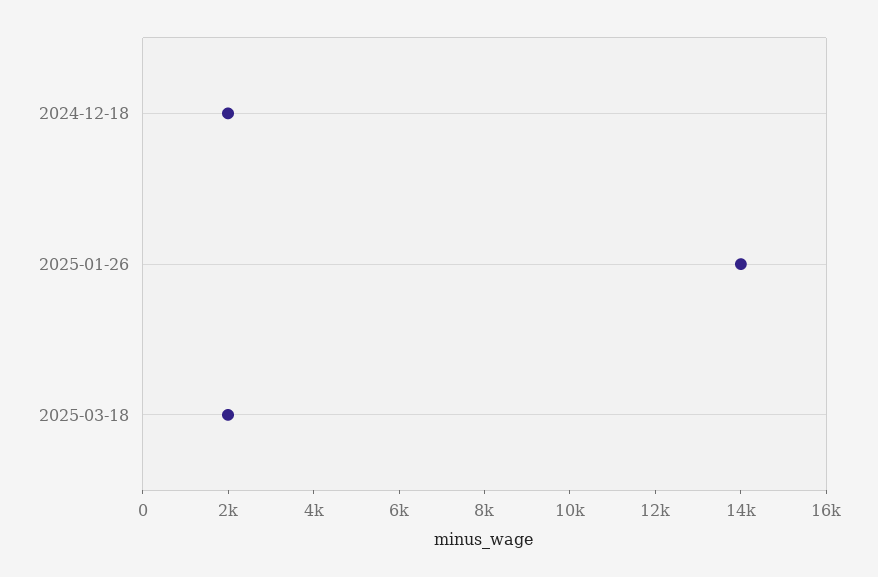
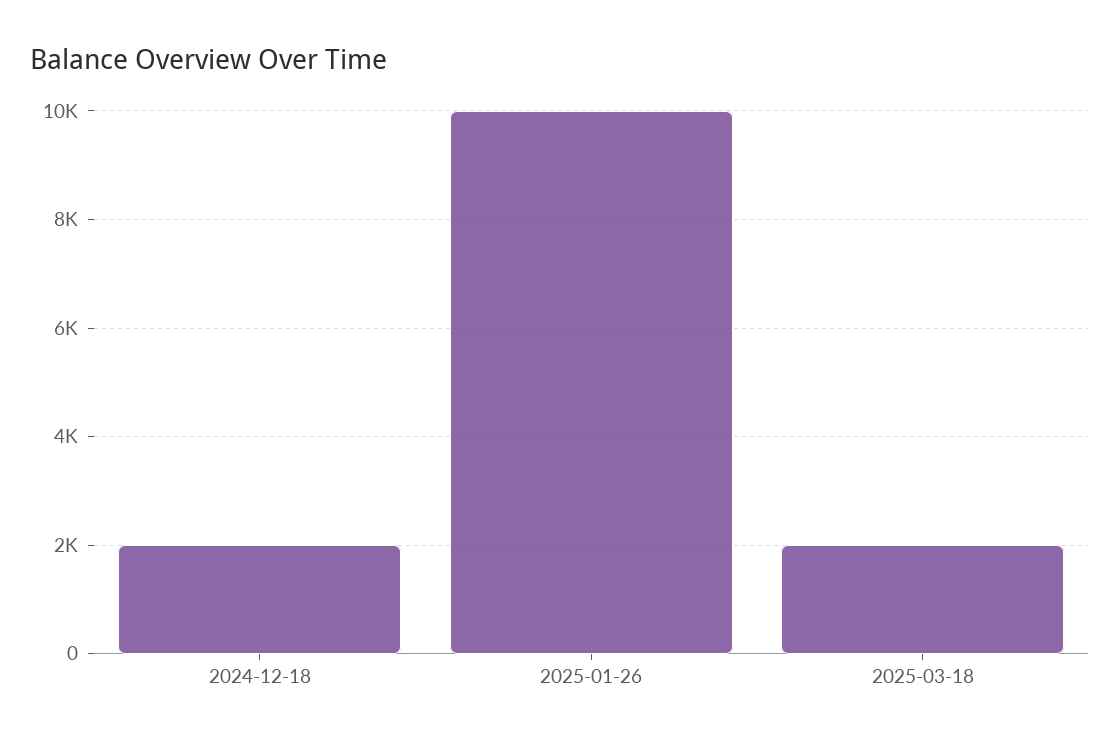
  {
    "2024-12-18": 2000,
-   "2025-01-26": 14000,
+   "2025-01-26": 10000,
    "2025-03-18": 2000
  }

